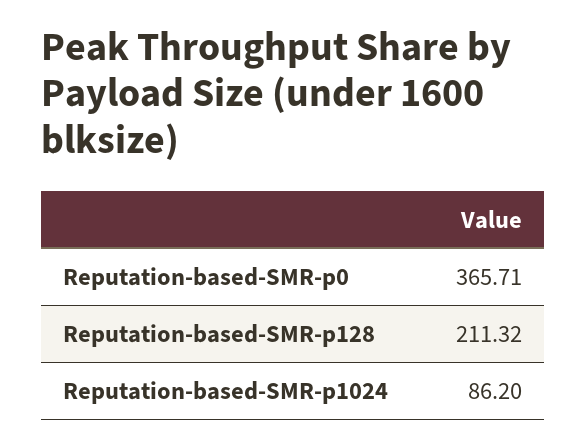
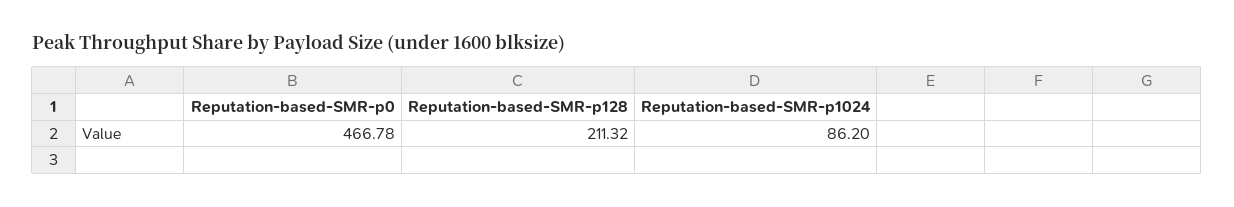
  {
-   "Reputation-based-SMR-p0": 365.71,
+   "Reputation-based-SMR-p0": 466.78,
    "Reputation-based-SMR-p128": 211.32,
    "Reputation-based-SMR-p1024": 86.2
  }

